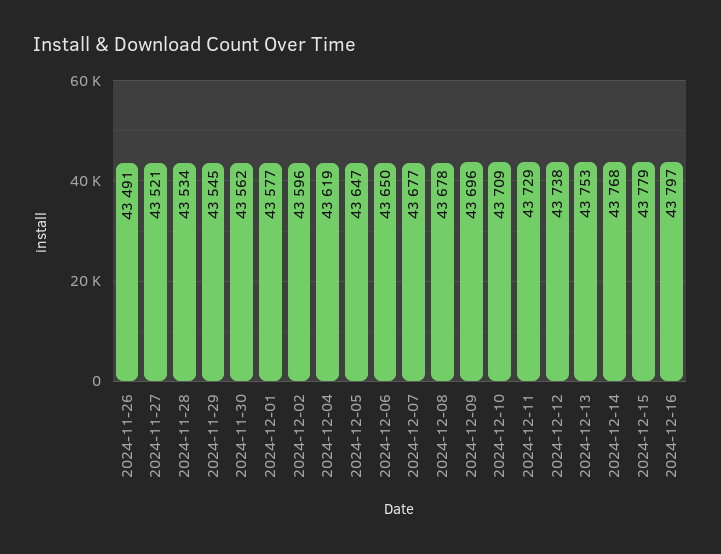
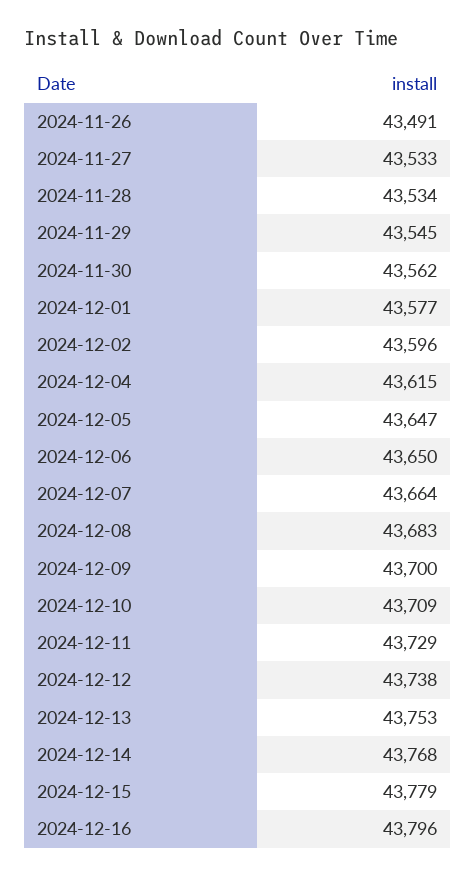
  {
    "2024-11-26": 43491,
-   "2024-11-27": 43521,
+   "2024-11-27": 43533,
    "2024-11-28": 43534,
    "2024-11-29": 43545,
    "2024-11-30": 43562,
    "2024-12-01": 43577,
    "2024-12-02": 43596,
-   "2024-12-04": 43619,
+   "2024-12-04": 43615,
    "2024-12-05": 43647,
    "2024-12-06": 43650,
-   "2024-12-07": 43677,
+   "2024-12-07": 43664,
-   "2024-12-08": 43678,
+   "2024-12-08": 43683,
-   "2024-12-09": 43696,
+   "2024-12-09": 43700,
    "2024-12-10": 43709,
    "2024-12-11": 43729,
    "2024-12-12": 43738,
    "2024-12-13": 43753,
    "2024-12-14": 43768,
    "2024-12-15": 43779,
-   "2024-12-16": 43797
+   "2024-12-16": 43796
  }

